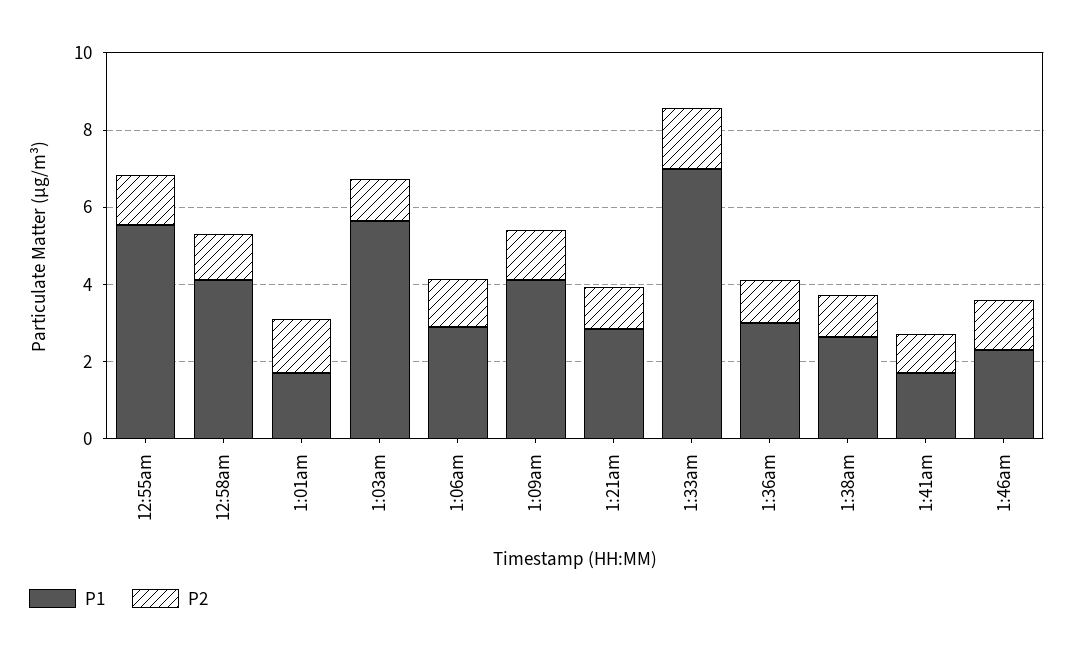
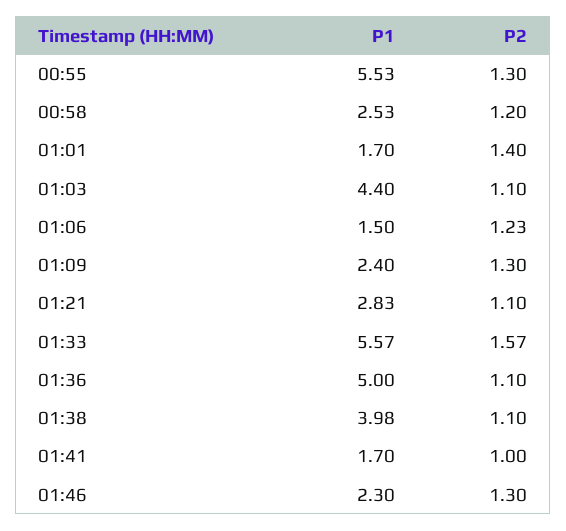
  {
    "P1": {
      "12:55am": 5.53,
-     "12:58am": 4,
+     "12:58am": 2.53,
      "1:01am": 1.7,
-     "1:03am": 5.5,
+     "1:03am": 4.4,
-     "1:06am": 3,
+     "1:06am": 1.5,
-     "1:09am": 4,
+     "1:09am": 2.4,
      "1:21am": 2.83,
-     "1:33am": 7,
+     "1:33am": 5.57,
-     "1:36am": 3,
+     "1:36am": 5,
-     "1:38am": 2.5,
+     "1:38am": 3.98,
      "1:41am": 1.7,
      "1:46am": 2.3
    },
    "P2": {
      "12:55am": 1.3,
      "12:58am": 1.2,
      "1:01am": 1.4,
      "1:03am": 1.1,
      "1:06am": 1.23,
      "1:09am": 1.3,
      "1:21am": 1.1,
      "1:33am": 1.57,
      "1:36am": 1.1,
      "1:38am": 1.1,
      "1:41am": 1,
      "1:46am": 1.3
    }
  }

